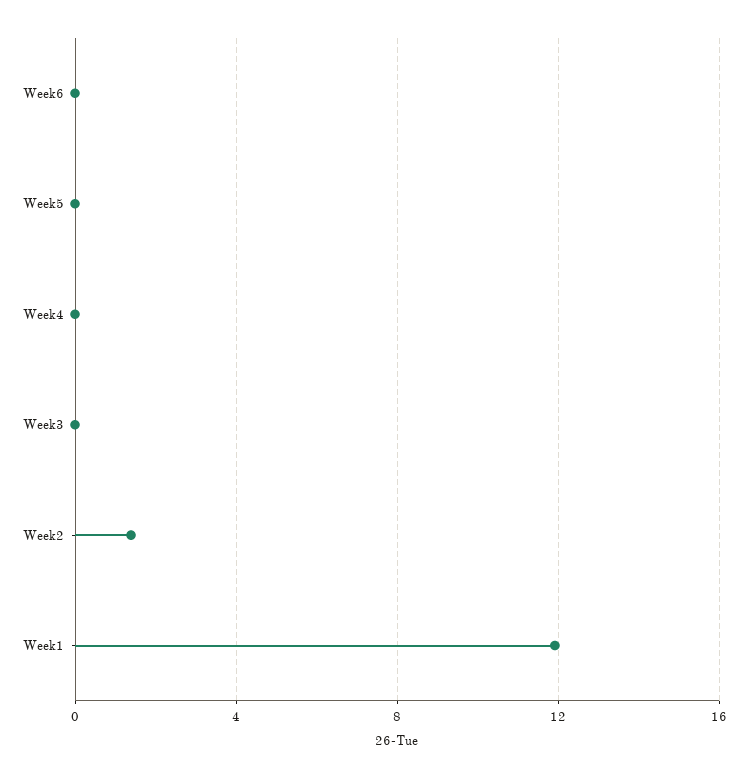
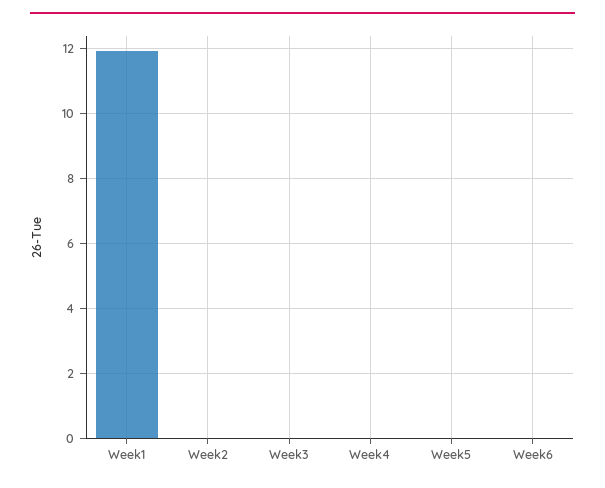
  {
    "Week6": 0,
    "Week5": 0,
    "Week4": 0,
    "Week3": 0,
-   "Week2": 1.5,
+   "Week2": 0,
    "Week1": 12
  }

